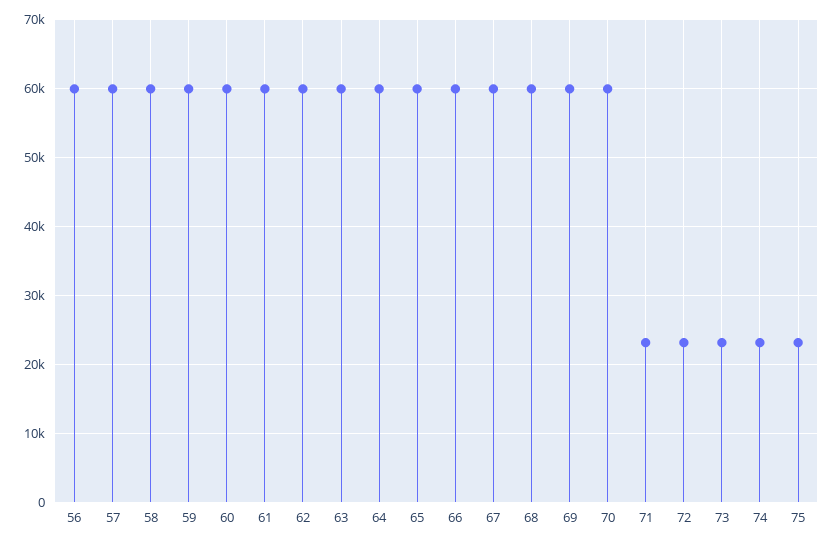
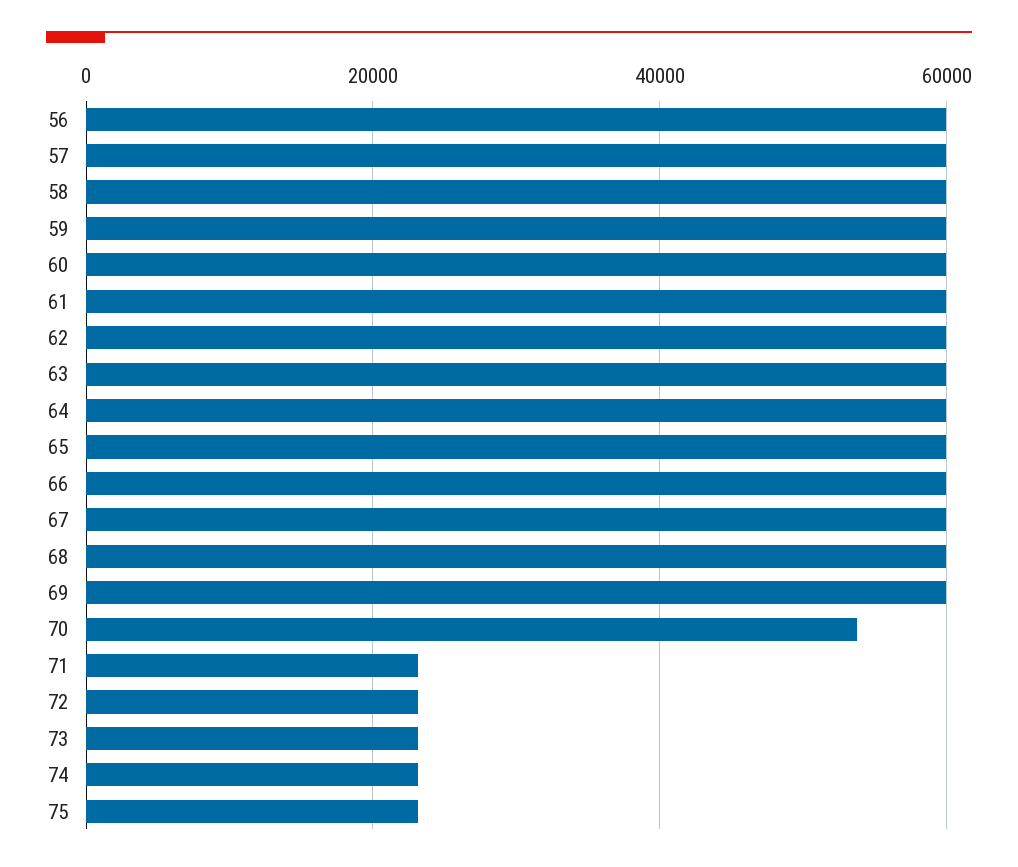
  {
    "56": 60000,
    "57": 60000,
    "58": 60000,
    "59": 60000,
    "60": 60000,
    "61": 60000,
    "62": 60000,
    "63": 60000,
    "64": 60000,
    "65": 60000,
    "66": 60000,
    "67": 60000,
    "68": 60000,
    "69": 60000,
-   "70": 60000,
+   "70": 54000,
    "71": 23000,
    "72": 23000,
    "73": 23000,
    "74": 23000,
    "75": 23000
  }

